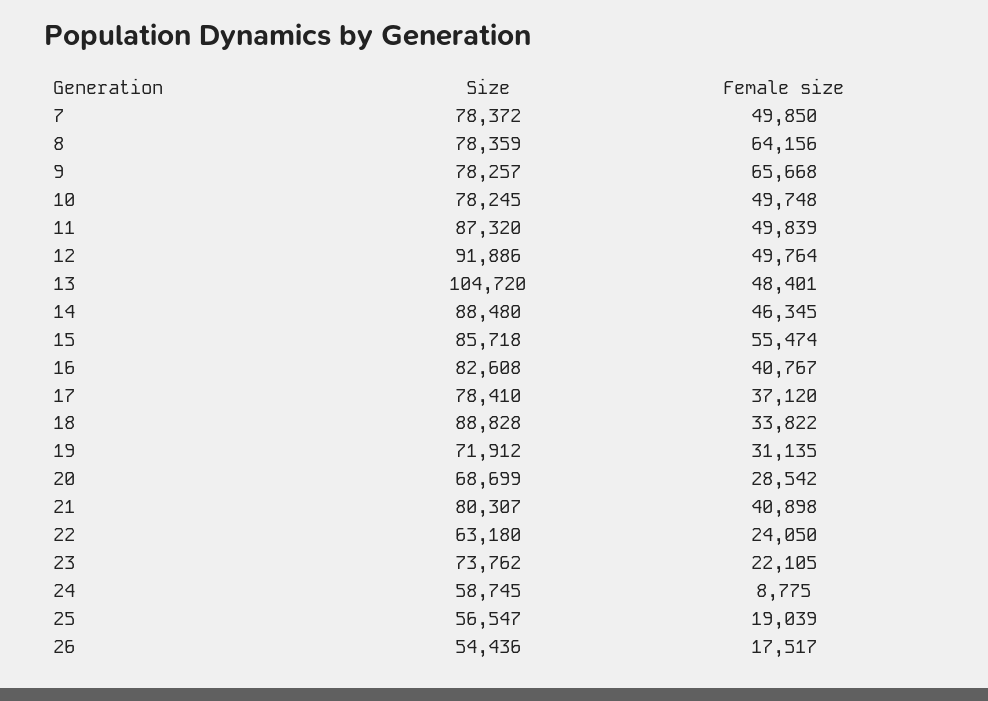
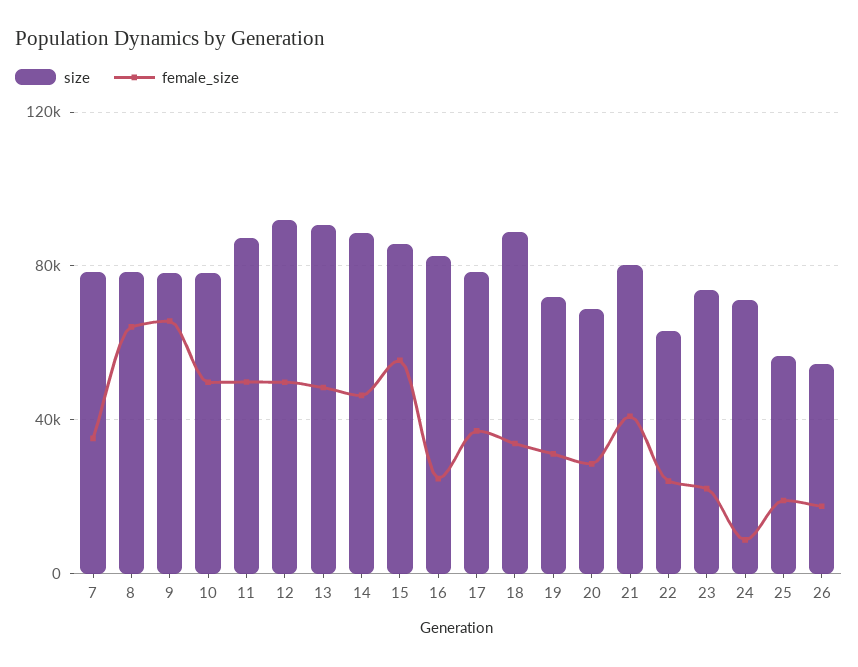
  {
    "Size": {
      "7": 78372,
      "8": 78359,
      "9": 78257,
      "10": 78245,
      "11": 87320,
      "12": 91886,
-     "13": 104720,
+     "13": 90000,
      "14": 88480,
      "15": 85718,
      "16": 82608,
      "17": 78410,
      "18": 88828,
      "19": 71912,
      "20": 68699,
      "21": 80307,
      "22": 63180,
      "23": 73762,
-     "24": 58745,
+     "24": 70000,
      "25": 56547,
      "26": 54436
    },
    "Female size": {
-     "7": 49850,
+     "7": 35000,
      "8": 64156,
      "9": 65668,
      "10": 49748,
      "11": 49839,
      "12": 49764,
      "13": 48401,
      "14": 46345,
      "15": 55474,
-     "16": 40767,
+     "16": 25000,
      "17": 37120,
      "18": 33822,
      "19": 31135,
      "20": 28542,
      "21": 40898,
      "22": 24050,
      "23": 22105,
      "24": 8775,
      "25": 19039,
      "26": 17517
    }
  }

